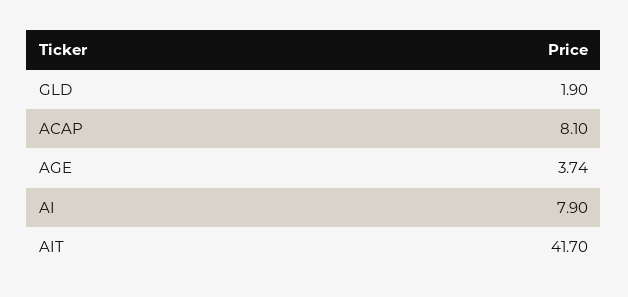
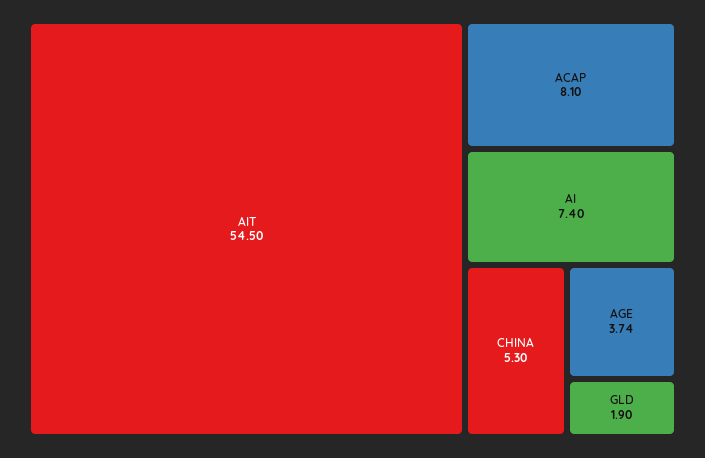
  {
    "GLD": 1.9,
    "ACAP": 8.1,
    "AGE": 3.74,
-   "AI": 7.9,
+   "AI": 7.4,
-   "AIT": 41.7
+   "AIT": 54.5,
+   "CHINA": 5.3
  }

